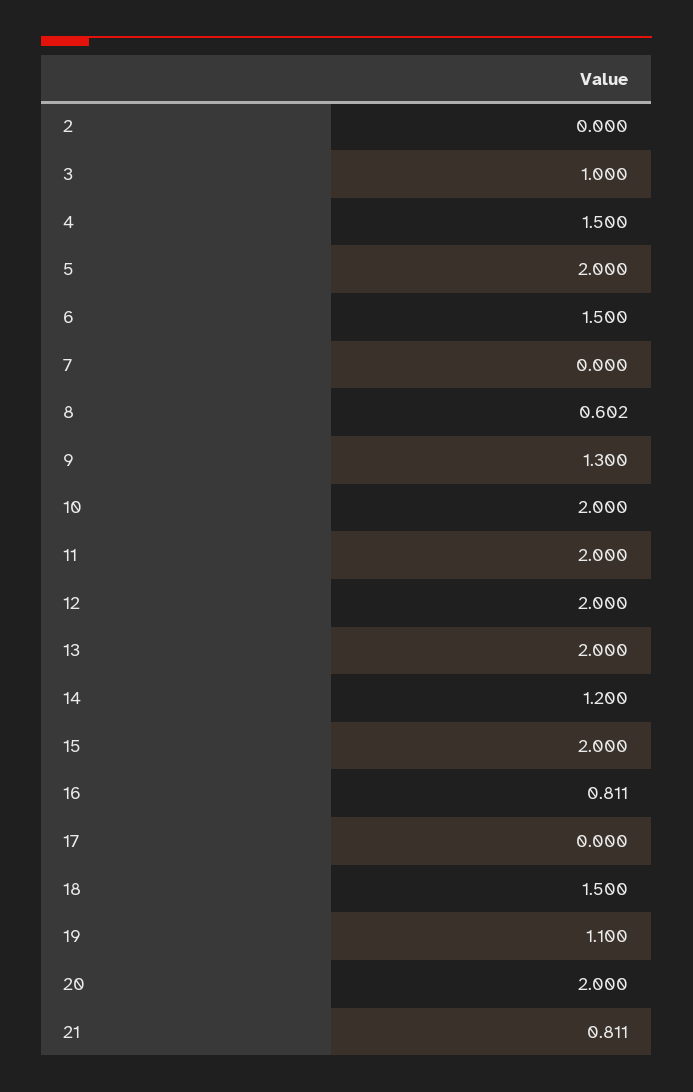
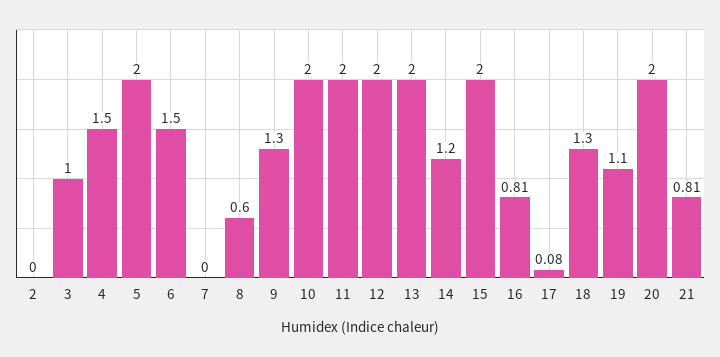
  {
    "2": 0,
    "3": 1,
    "4": 1.5,
    "5": 2,
    "6": 1.5,
    "7": 0,
    "8": 0.602,
    "9": 1.3,
    "10": 2,
    "11": 2,
    "12": 2,
    "13": 2,
    "14": 1.2,
    "15": 2,
    "16": 0.811,
-   "17": 0,
+   "17": 0.08,
-   "18": 1.5,
+   "18": 1.3,
    "19": 1.1,
    "20": 2,
    "21": 0.811
  }

